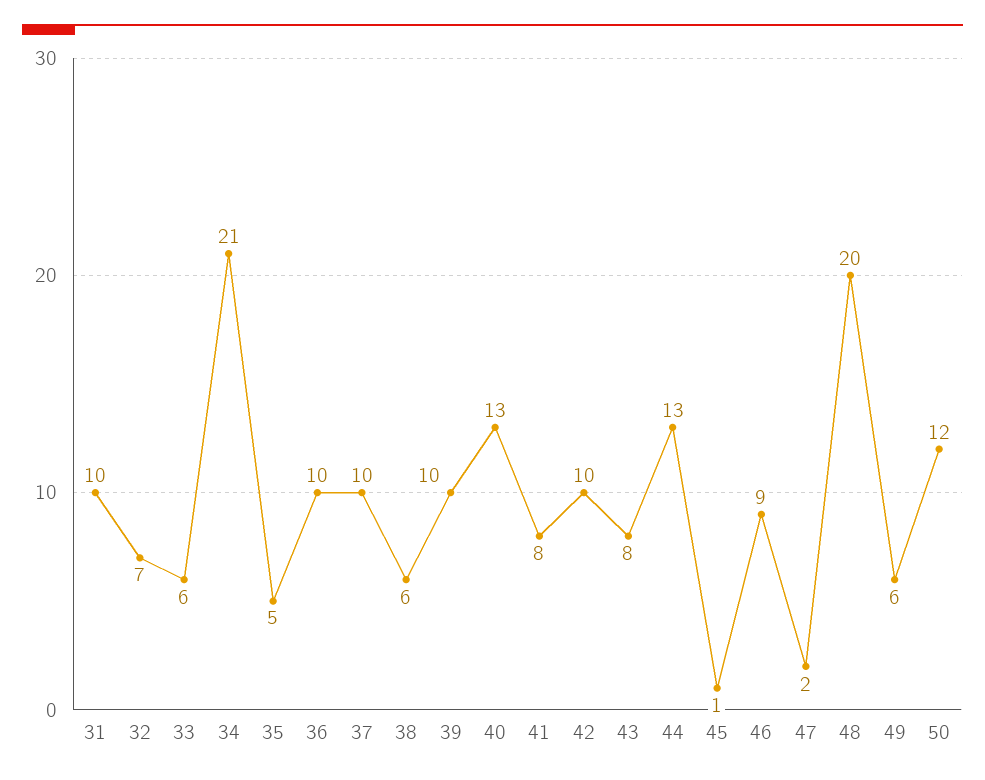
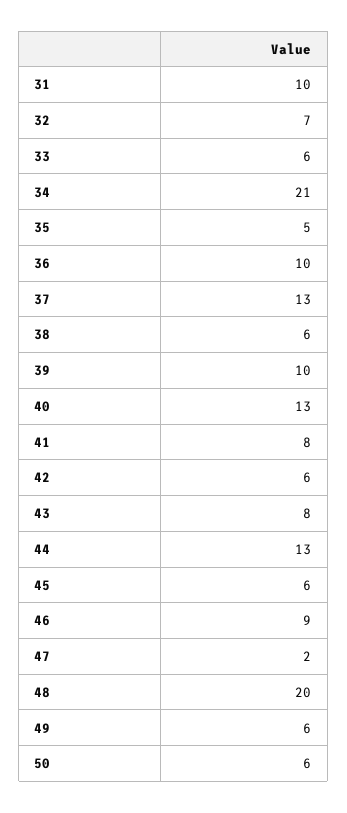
  {
    "31": 10,
    "32": 7,
    "33": 6,
    "34": 21,
    "35": 5,
    "36": 10,
-   "37": 10,
+   "37": 13,
    "38": 6,
    "39": 10,
    "40": 13,
    "41": 8,
-   "42": 10,
+   "42": 6,
    "43": 8,
    "44": 13,
-   "45": 1,
+   "45": 6,
    "46": 9,
    "47": 2,
    "48": 20,
    "49": 6,
-   "50": 12
+   "50": 6
  }

